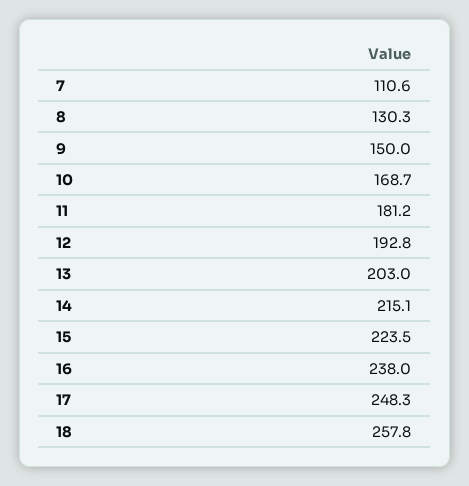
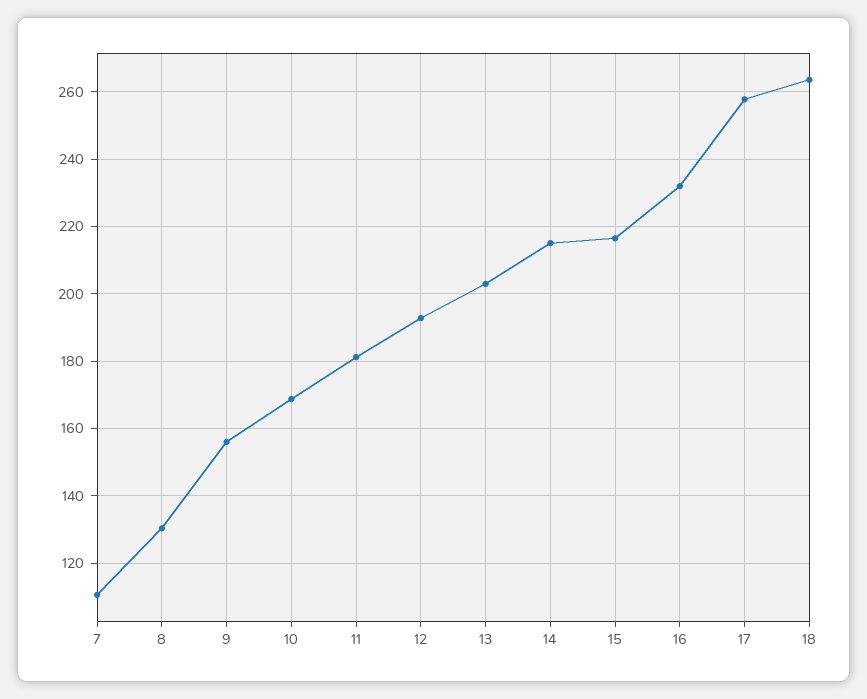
  {
    "7": 110.6,
    "8": 130.3,
-   "9": 150,
+   "9": 156,
    "10": 168.7,
    "11": 181.2,
    "12": 192.8,
    "13": 203,
    "14": 215.1,
-   "15": 223.5,
+   "15": 216,
-   "16": 238,
+   "16": 232,
-   "17": 248.3,
+   "17": 258,
-   "18": 257.8
+   "18": 264
  }

